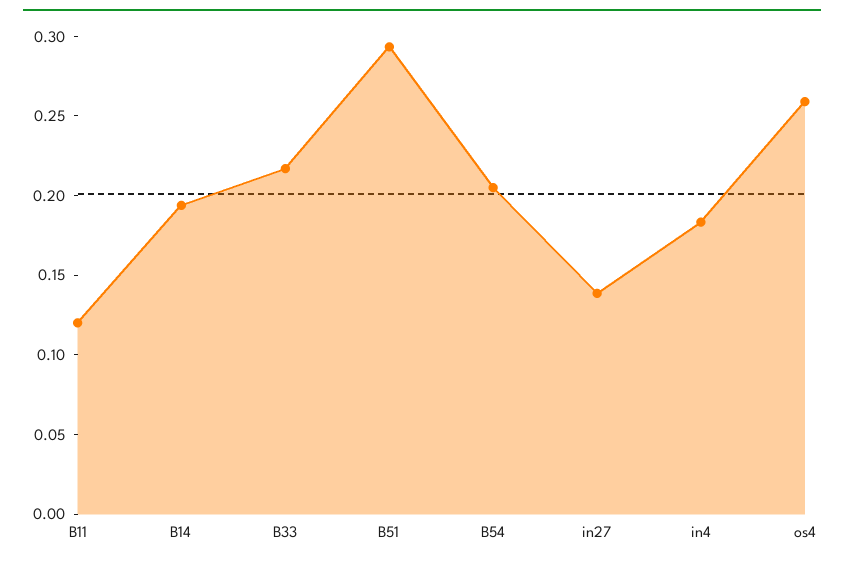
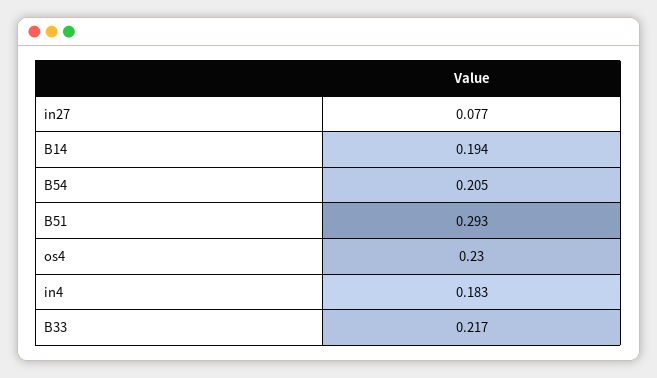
  {
-   "B11": 0.12,
    "B14": 0.194,
    "B33": 0.217,
    "B51": 0.293,
    "B54": 0.205,
-   "in27": 0.14,
+   "in27": 0.077,
    "in4": 0.183,
-   "os4": 0.26
+   "os4": 0.23
  }

